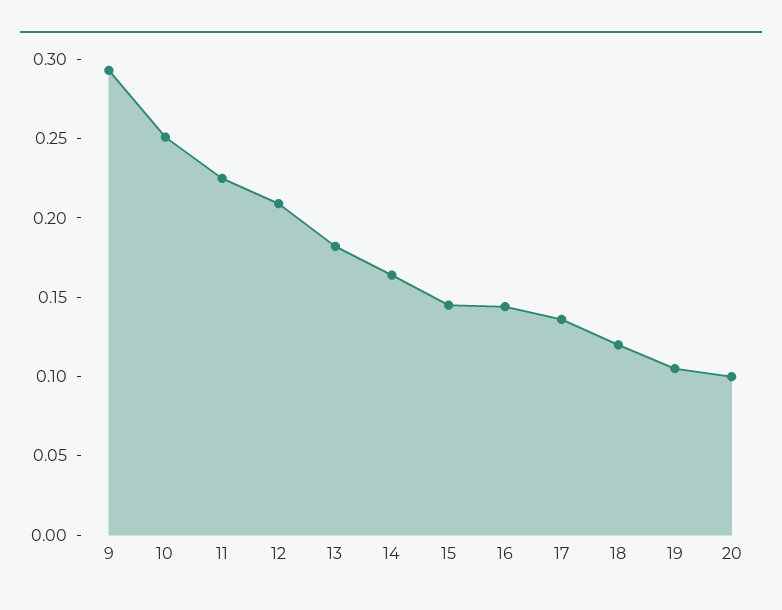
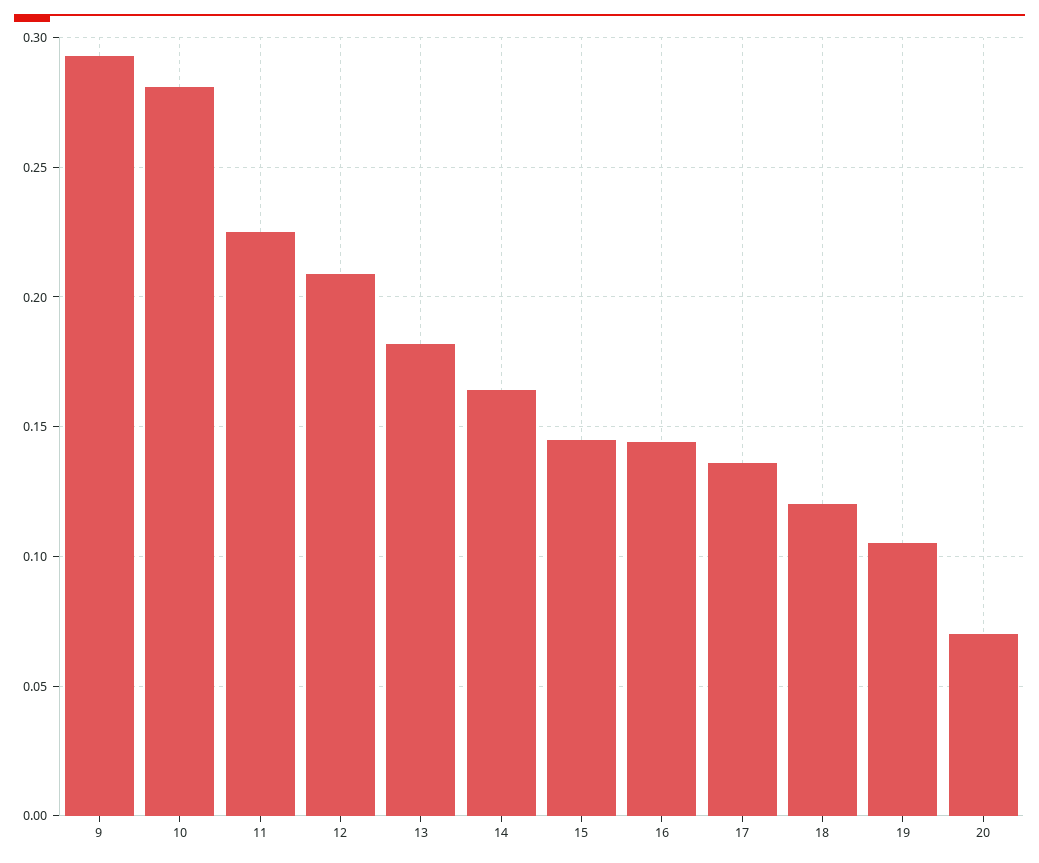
  {
    "9": 0.295,
-   "10": 0.25,
+   "10": 0.28,
    "11": 0.225,
    "12": 0.21,
    "13": 0.18,
    "14": 0.165,
    "15": 0.145,
    "16": 0.145,
    "17": 0.135,
    "18": 0.12,
    "19": 0.105,
-   "20": 0.1
+   "20": 0.07
  }

